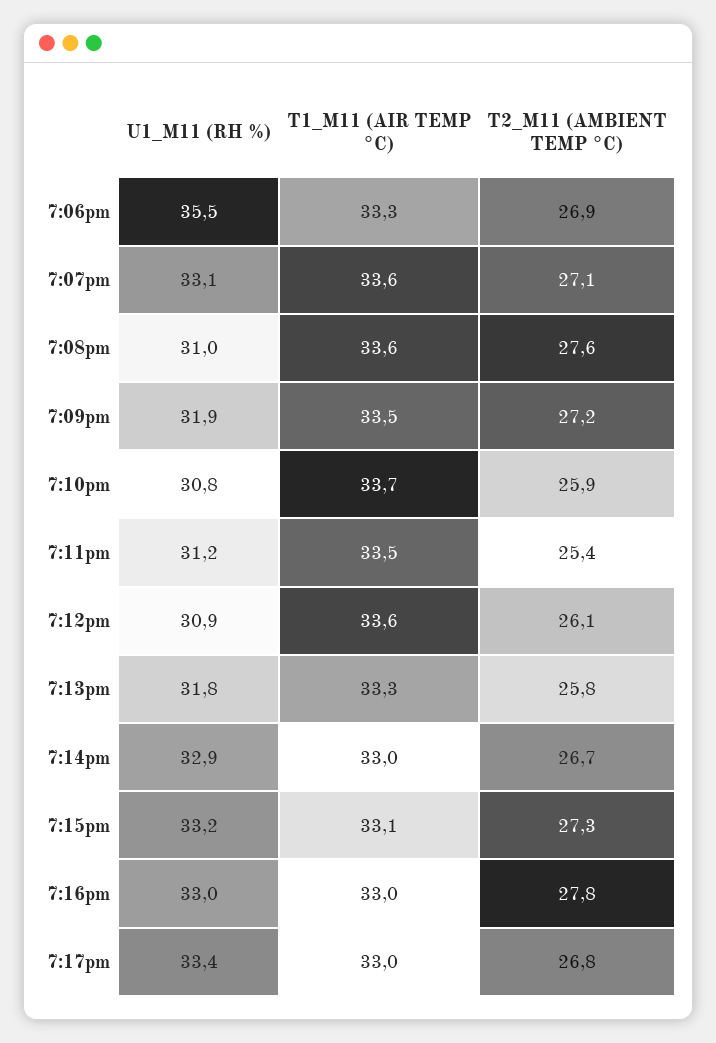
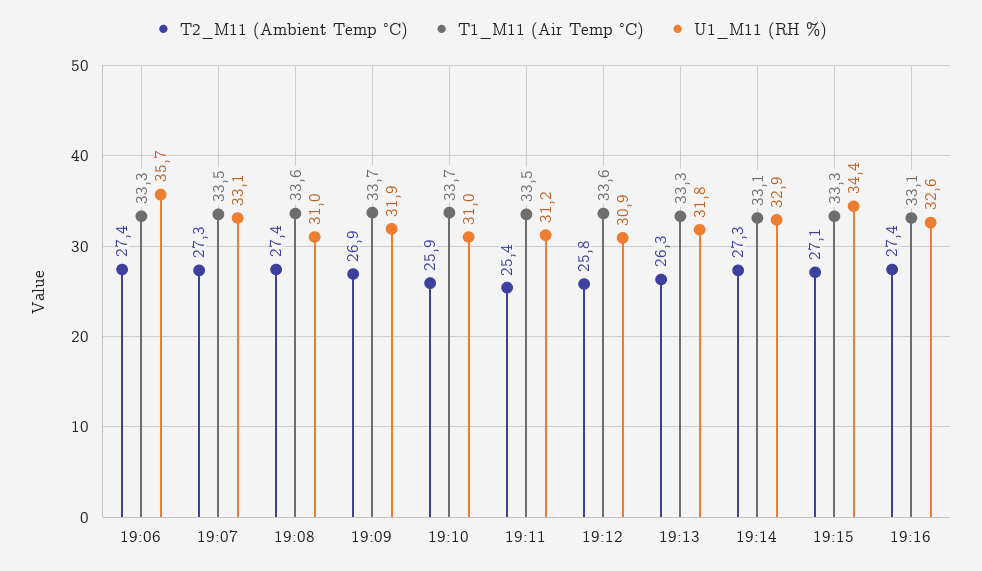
  {
    "U1_M11 (RH %)": {
-     "7:06pm": 35.5,
+     "7:06pm": 35.7,
      "7:07pm": 33.1,
      "7:08pm": 31,
      "7:09pm": 31.9,
-     "7:10pm": 30.8,
+     "7:10pm": 31,
      "7:11pm": 31.2,
      "7:12pm": 30.9,
      "7:13pm": 31.8,
      "7:14pm": 32.9,
-     "7:15pm": 33.2,
+     "7:15pm": 34.4,
-     "7:16pm": 33,
+     "7:16pm": 32.6
-     "7:17pm": 33.4
    },
    "T1_M11 (AIR TEMP °C)": {
      "7:06pm": 33.3,
-     "7:07pm": 33.6,
+     "7:07pm": 33.5,
      "7:08pm": 33.6,
-     "7:09pm": 33.5,
+     "7:09pm": 33.7,
      "7:10pm": 33.7,
      "7:11pm": 33.5,
      "7:12pm": 33.6,
      "7:13pm": 33.3,
-     "7:14pm": 33,
+     "7:14pm": 33.1,
-     "7:15pm": 33.1,
+     "7:15pm": 33.3,
-     "7:16pm": 33,
+     "7:16pm": 33.1
-     "7:17pm": 33
    },
    "T2_M11 (AMBIENT TEMP °C)": {
-     "7:06pm": 26.9,
+     "7:06pm": 27.4,
-     "7:07pm": 27.1,
+     "7:07pm": 27.3,
-     "7:08pm": 27.6,
+     "7:08pm": 27.4,
-     "7:09pm": 27.2,
+     "7:09pm": 26.9,
      "7:10pm": 25.9,
      "7:11pm": 25.4,
-     "7:12pm": 26.1,
+     "7:12pm": 25.8,
-     "7:13pm": 25.8,
+     "7:13pm": 26.3,
-     "7:14pm": 26.7,
+     "7:14pm": 27.3,
-     "7:15pm": 27.3,
+     "7:15pm": 27.1,
-     "7:16pm": 27.8,
+     "7:16pm": 27.4
-     "7:17pm": 26.8
    }
  }

